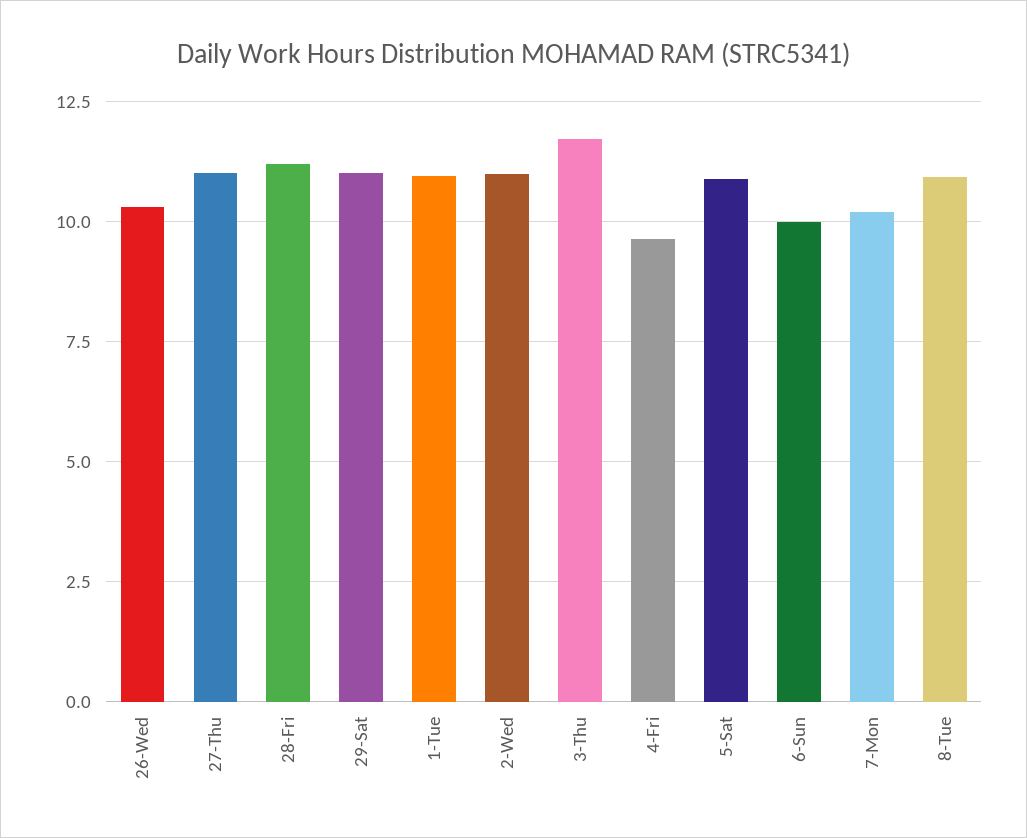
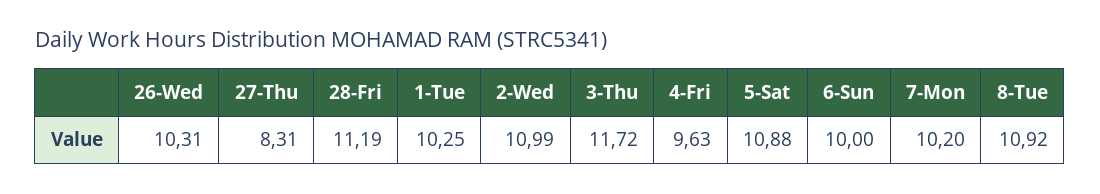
  {
    "26-Wed": 10.31,
-   "27-Thu": 11,
+   "27-Thu": 8.31,
    "28-Fri": 11.19,
-   "29-Sat": 11,
-   "1-Tue": 11,
+   "1-Tue": 10.25,
    "2-Wed": 10.99,
    "3-Thu": 11.72,
    "4-Fri": 9.63,
    "5-Sat": 10.88,
    "6-Sun": 10,
    "7-Mon": 10.2,
    "8-Tue": 10.92
  }

